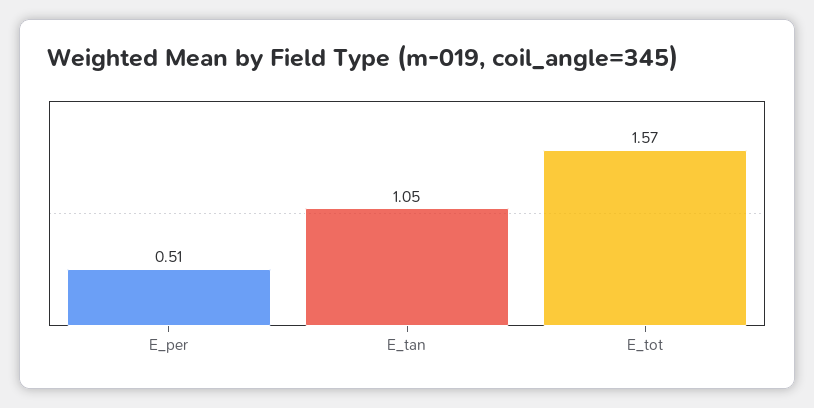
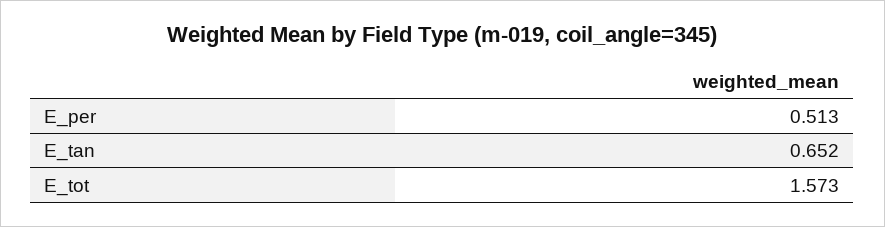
  {
    "E_per": 0.513,
-   "E_tan": 1.05,
+   "E_tan": 0.652,
    "E_tot": 1.573
  }

